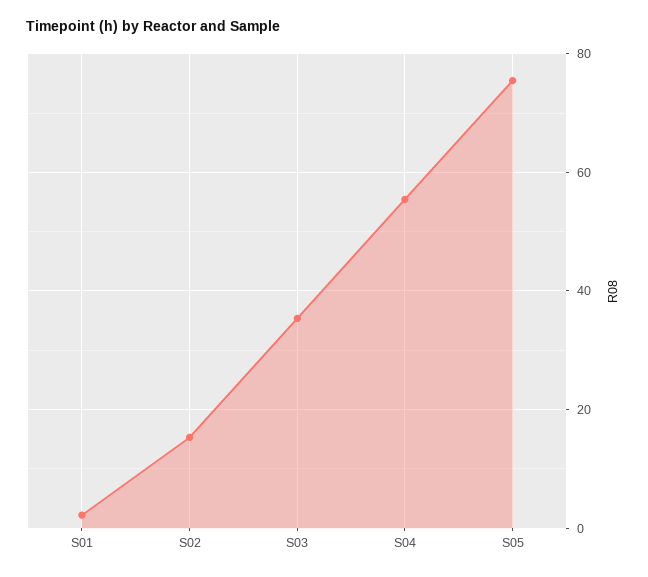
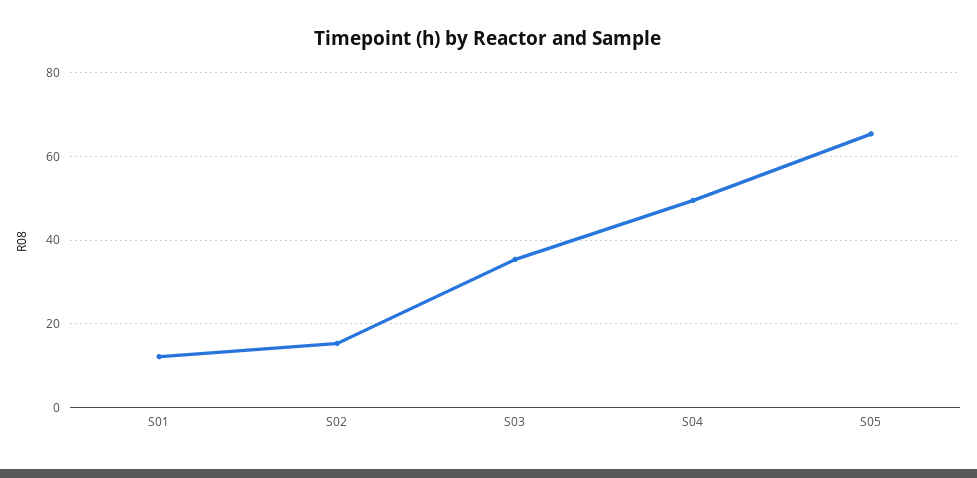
  {
-   "S01": 2,
+   "S01": 12,
    "S02": 16,
    "S03": 36,
-   "S04": 56,
+   "S04": 50,
-   "S05": 76
+   "S05": 66
  }

